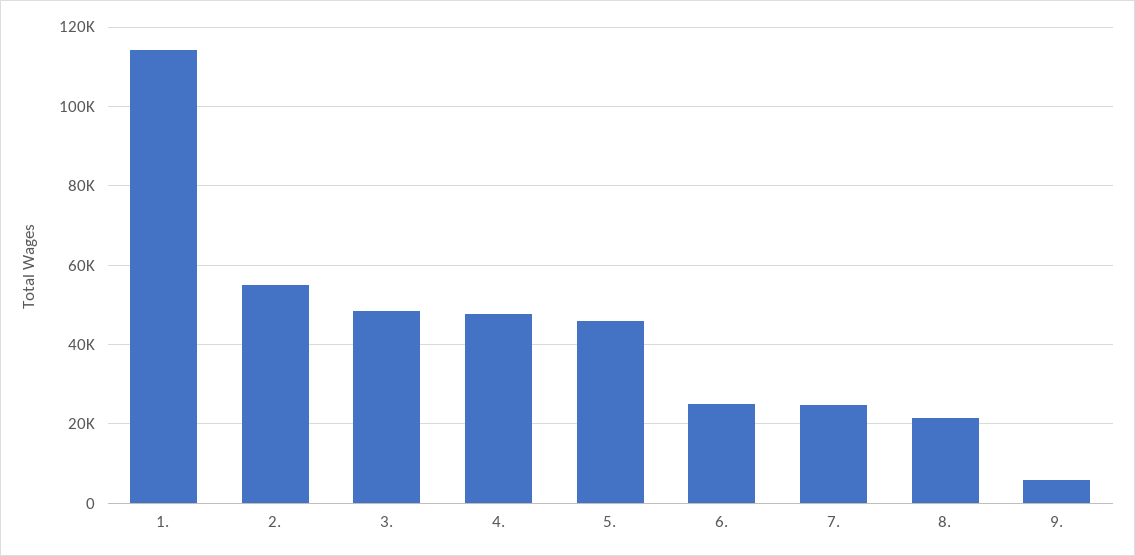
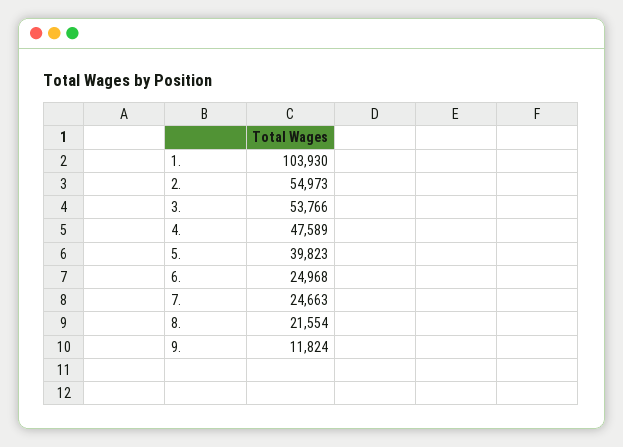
  {
-   "1.": 114000,
+   "1.": 103930,
    "2.": 54973,
-   "3.": 48000,
+   "3.": 53766,
    "4.": 47589,
-   "5.": 46000,
+   "5.": 39823,
    "6.": 24968,
    "7.": 24663,
    "8.": 21554,
-   "9.": 6000
+   "9.": 11824
  }

